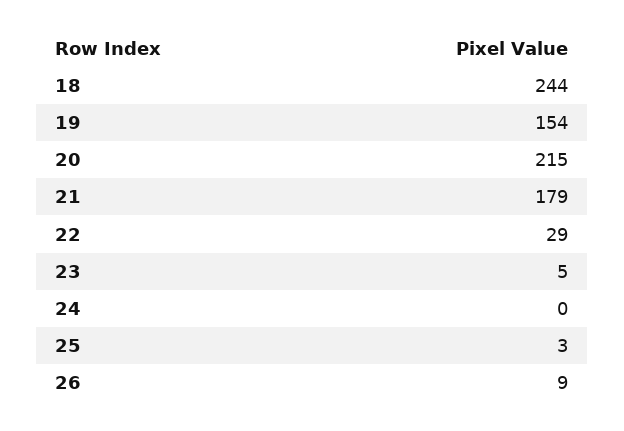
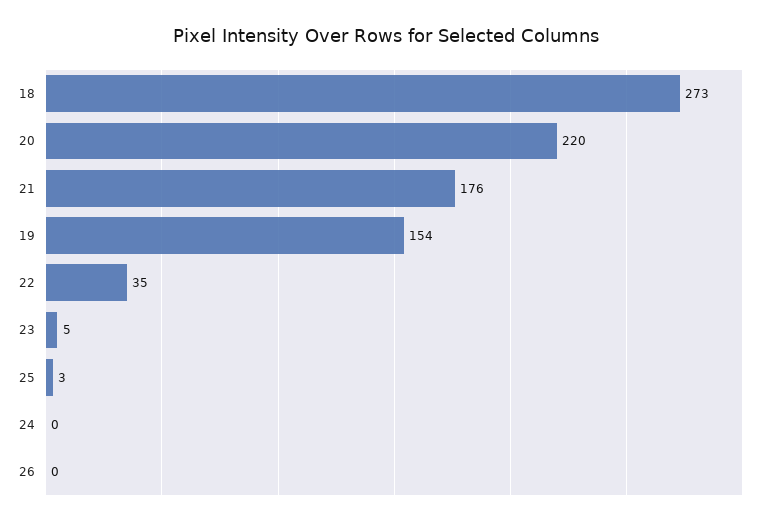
  {
-   "18": 244,
+   "18": 273,
    "19": 154,
-   "20": 215,
+   "20": 220,
-   "21": 179,
+   "21": 176,
-   "22": 29,
+   "22": 35,
    "23": 5,
    "24": 0,
    "25": 3,
-   "26": 9
+   "26": 0
  }

